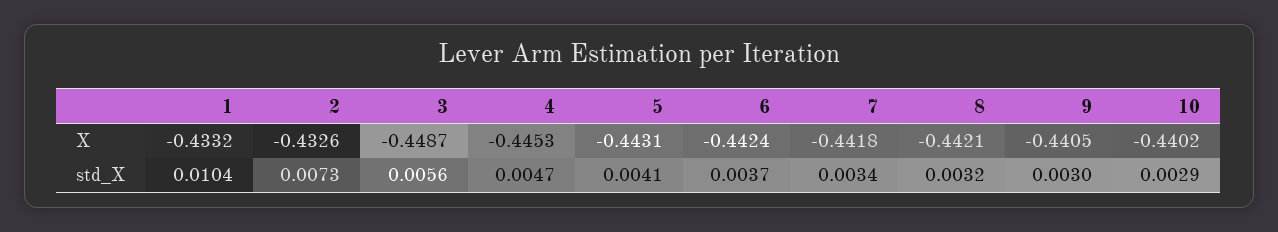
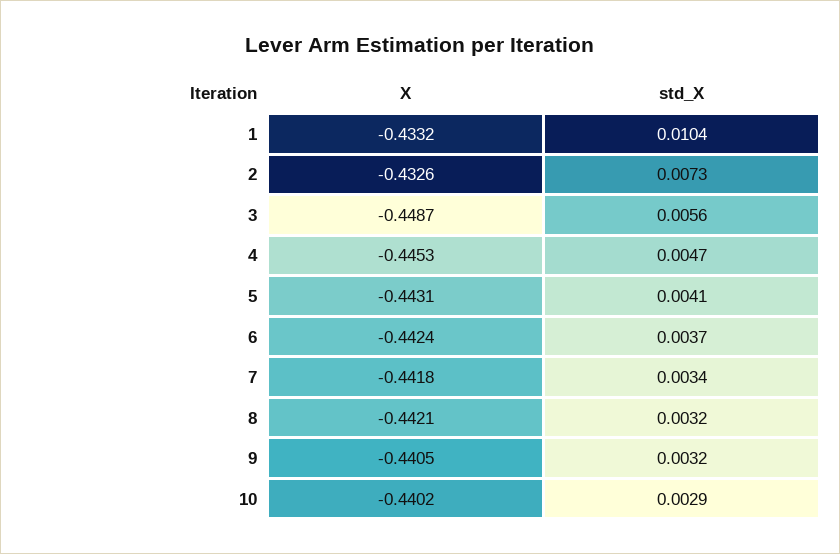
  {
    "1": {
      "X": -0.4332,
      "std_X": 0.0104
    },
    "2": {
      "X": -0.4326,
      "std_X": 0.0073
    },
    "3": {
      "X": -0.4487,
      "std_X": 0.0056
    },
    "4": {
      "X": -0.4453,
      "std_X": 0.0047
    },
    "5": {
      "X": -0.4431,
      "std_X": 0.0041
    },
    "6": {
      "X": -0.4424,
      "std_X": 0.0037
    },
    "7": {
      "X": -0.4418,
      "std_X": 0.0034
    },
    "8": {
      "X": -0.4421,
      "std_X": 0.0032
    },
    "9": {
      "X": -0.4405,
-     "std_X": 0.003
+     "std_X": 0.0032
    },
    "10": {
      "X": -0.4402,
      "std_X": 0.0029
    }
  }

